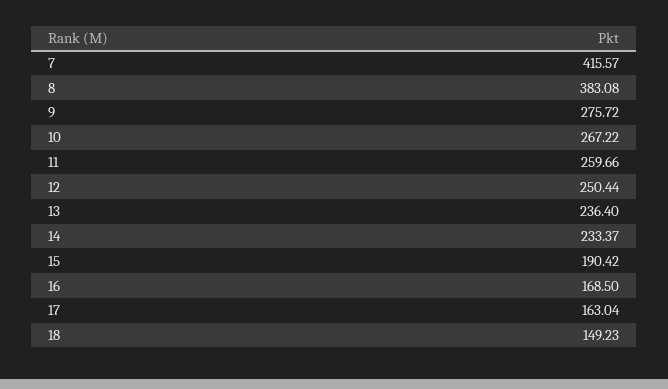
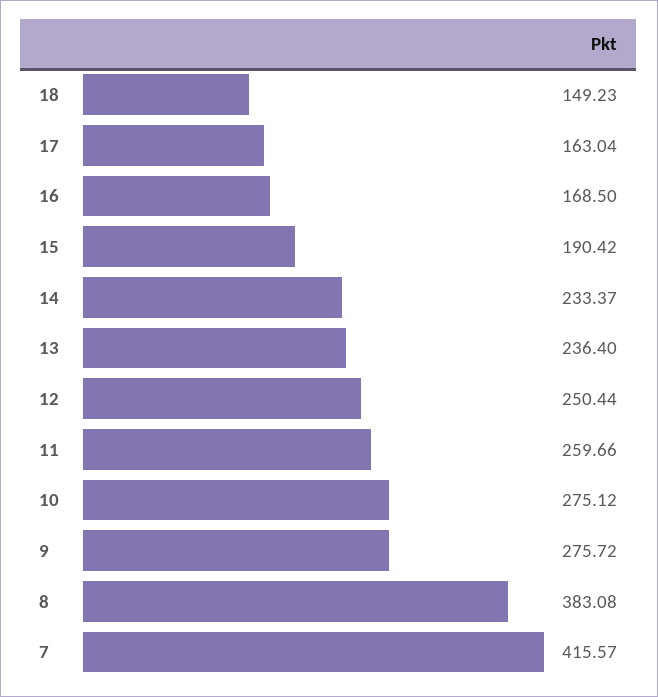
  {
    "7": 415.57,
    "8": 383.08,
    "9": 275.72,
-   "10": 267.22,
+   "10": 275.12,
    "11": 259.66,
    "12": 250.44,
    "13": 236.4,
    "14": 233.37,
    "15": 190.42,
    "16": 168.5,
    "17": 163.04,
    "18": 149.23
  }

